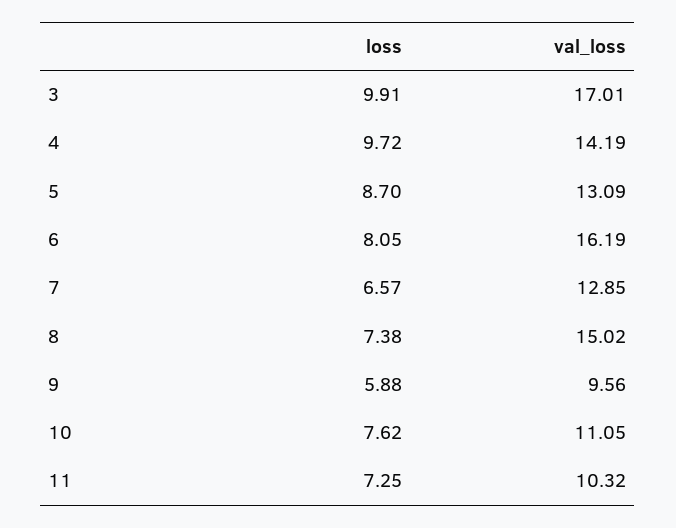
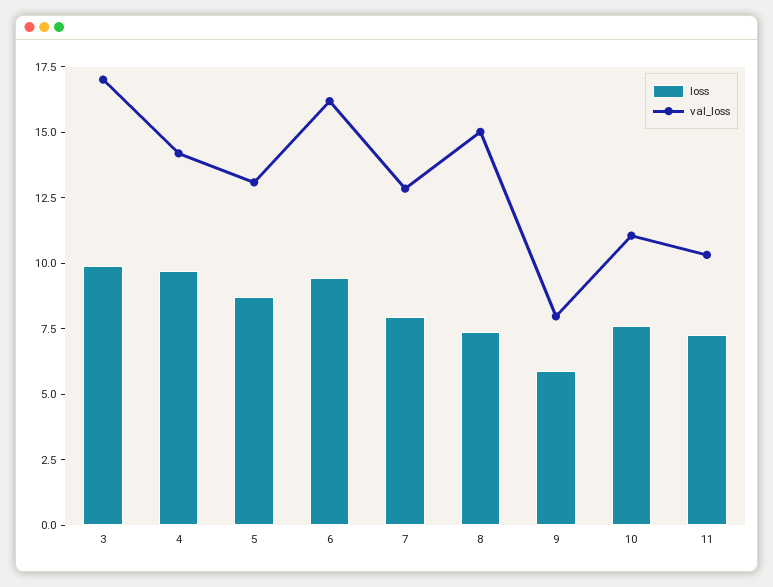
  {
    "loss": {
      "3": 9.91,
      "4": 9.72,
      "5": 8.7,
-     "6": 8.05,
+     "6": 9.5,
-     "7": 6.57,
+     "7": 8,
      "8": 7.38,
      "9": 5.88,
      "10": 7.62,
      "11": 7.25
    },
    "val_loss": {
      "3": 17.01,
      "4": 14.19,
      "5": 13.09,
      "6": 16.19,
      "7": 12.85,
      "8": 15.02,
-     "9": 9.56,
+     "9": 8,
      "10": 11.05,
      "11": 10.32
    }
  }

